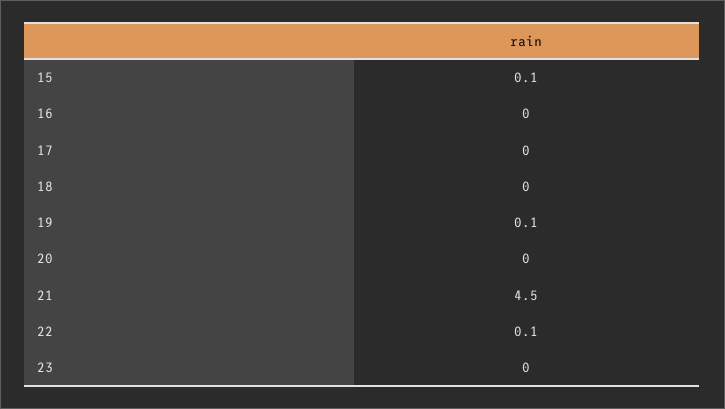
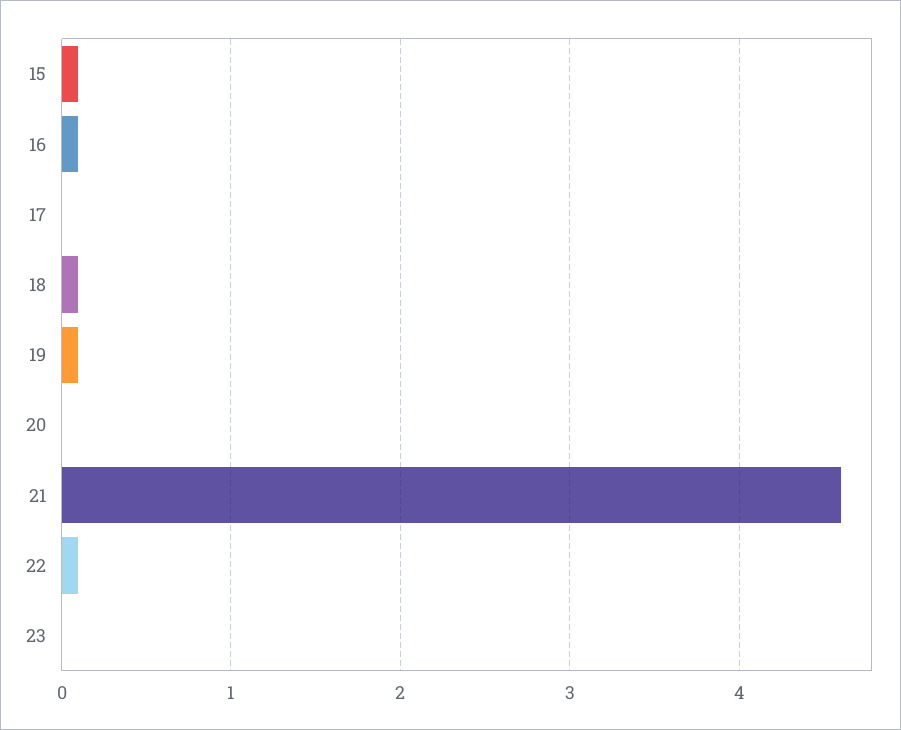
  {
    "15": 0.1,
-   "16": 0,
+   "16": 0.1,
    "17": 0,
-   "18": 0,
+   "18": 0.1,
    "19": 0.1,
    "20": 0,
-   "21": 4.5,
+   "21": 4.6,
    "22": 0.1,
    "23": 0
  }

